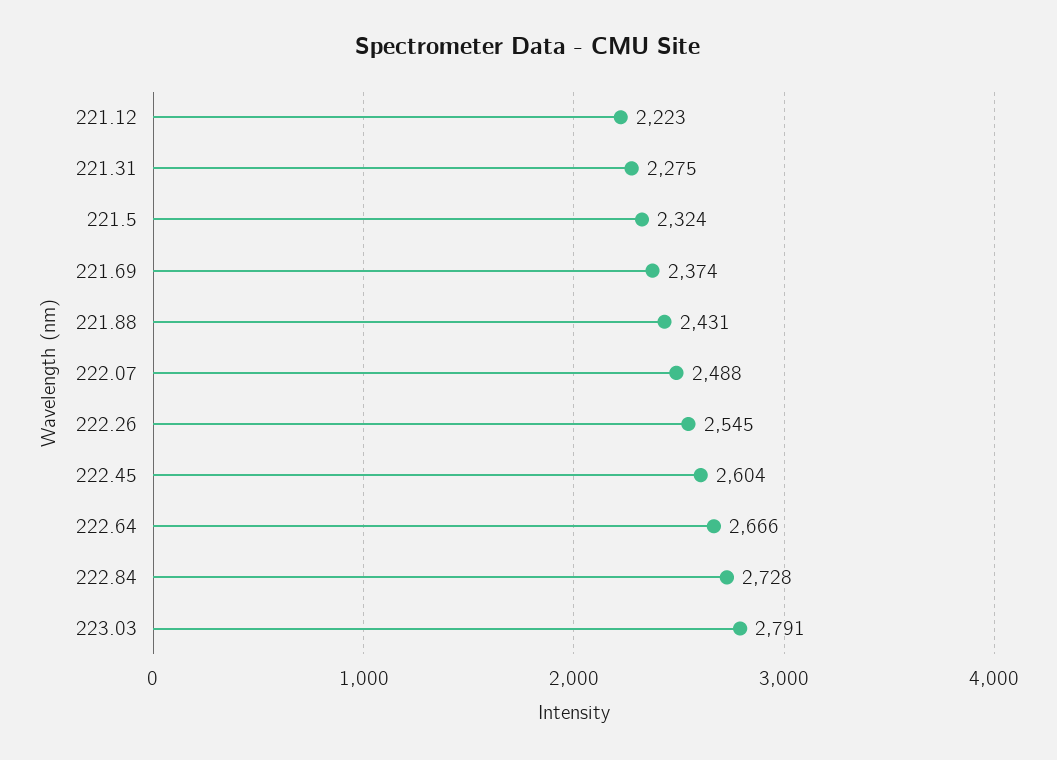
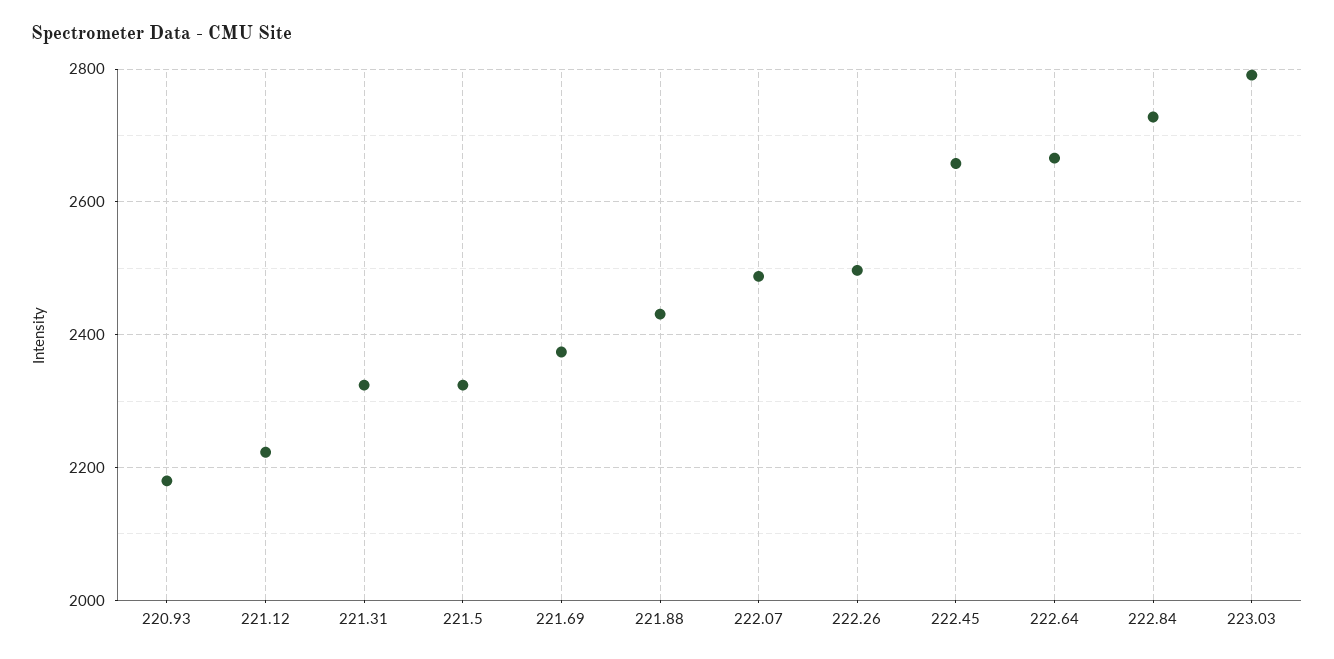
  {
    "221.12": 2223,
-   "221.31": 2275,
+   "221.31": 2320,
    "221.5": 2324,
    "221.69": 2374,
    "221.88": 2431,
    "222.07": 2488,
-   "222.26": 2545,
+   "222.26": 2500,
-   "222.45": 2604,
+   "222.45": 2660,
    "222.64": 2666,
    "222.84": 2728,
-   "223.03": 2791
+   "223.03": 2791,
+   "220.93": 2180
  }

